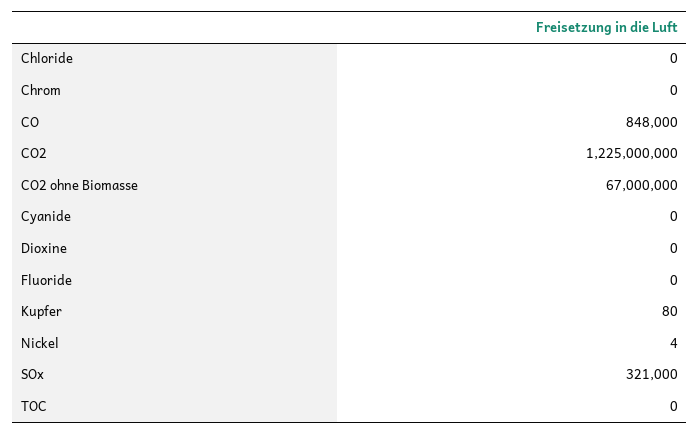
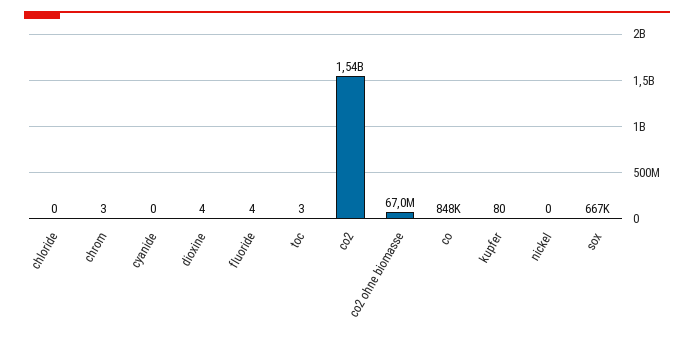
  {
    "Chloride": 0,
-   "Chrom": 0,
+   "Chrom": 3,
    "CO": 848000,
-   "CO2": 1225000000,
+   "CO2": 1540000000,
    "CO2 ohne Biomasse": 67000000,
    "Cyanide": 0,
-   "Dioxine": 0,
+   "Dioxine": 4,
-   "Fluoride": 0,
+   "Fluoride": 4,
    "Kupfer": 80,
-   "Nickel": 4,
+   "Nickel": 0,
-   "SOx": 321000,
+   "SOx": 667000,
-   "TOC": 0
+   "TOC": 3
  }

